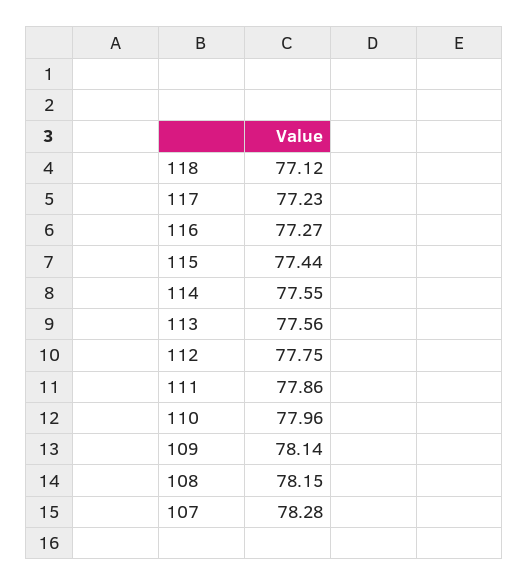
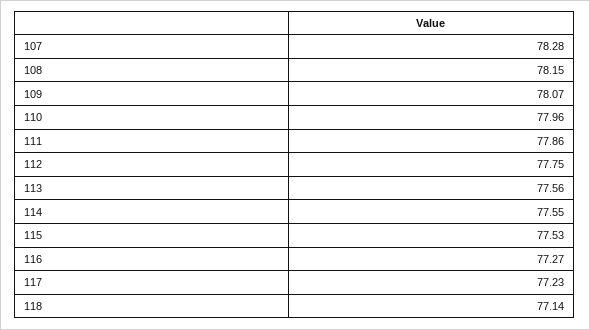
  {
-   "118": 77.12,
+   "118": 77.14,
    "117": 77.23,
    "116": 77.27,
-   "115": 77.44,
+   "115": 77.53,
    "114": 77.55,
    "113": 77.56,
    "112": 77.75,
    "111": 77.86,
    "110": 77.96,
-   "109": 78.14,
+   "109": 78.07,
    "108": 78.15,
    "107": 78.28
  }

